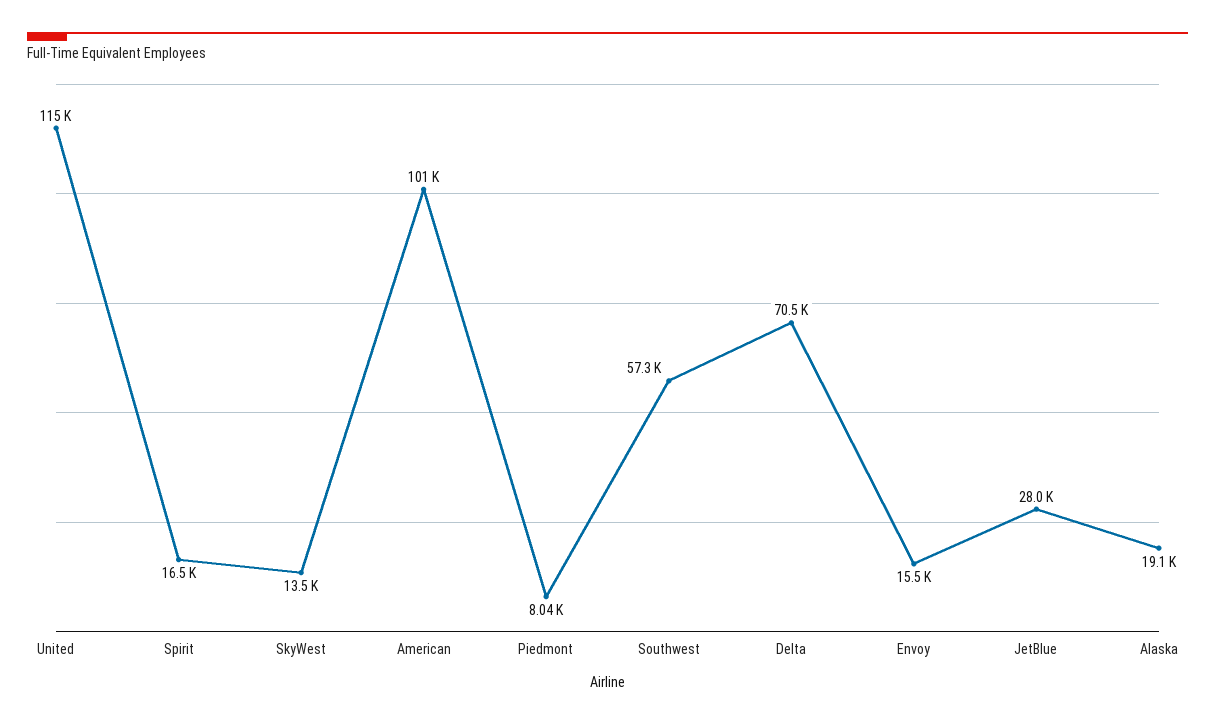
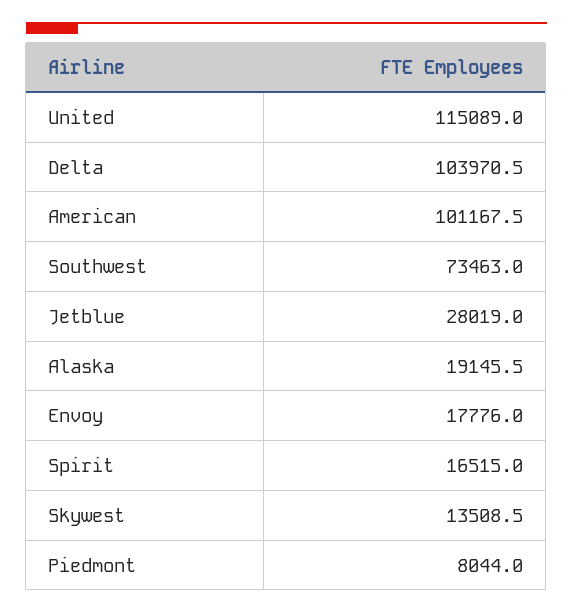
  {
    "United": 115089,
    "Spirit": 16515,
    "SkyWest": 13508.5,
    "American": 101167.5,
    "Piedmont": 8044,
-   "Southwest": 57300,
+   "Southwest": 73463,
-   "Delta": 70500,
+   "Delta": 103970.5,
-   "Envoy": 15500,
+   "Envoy": 17776,
    "JetBlue": 28019,
    "Alaska": 19145.5
  }

